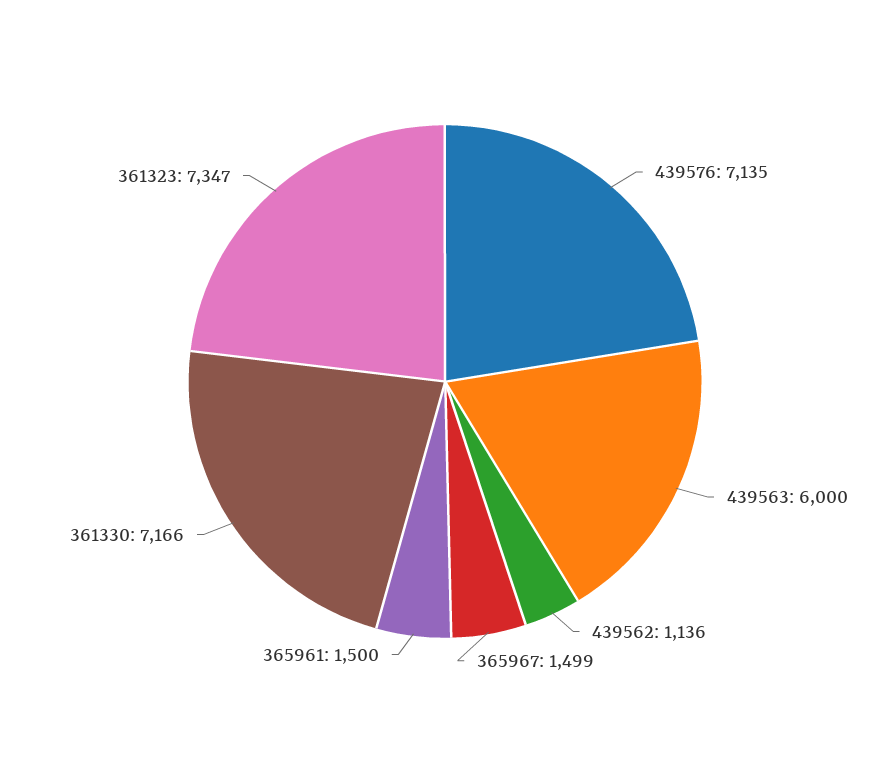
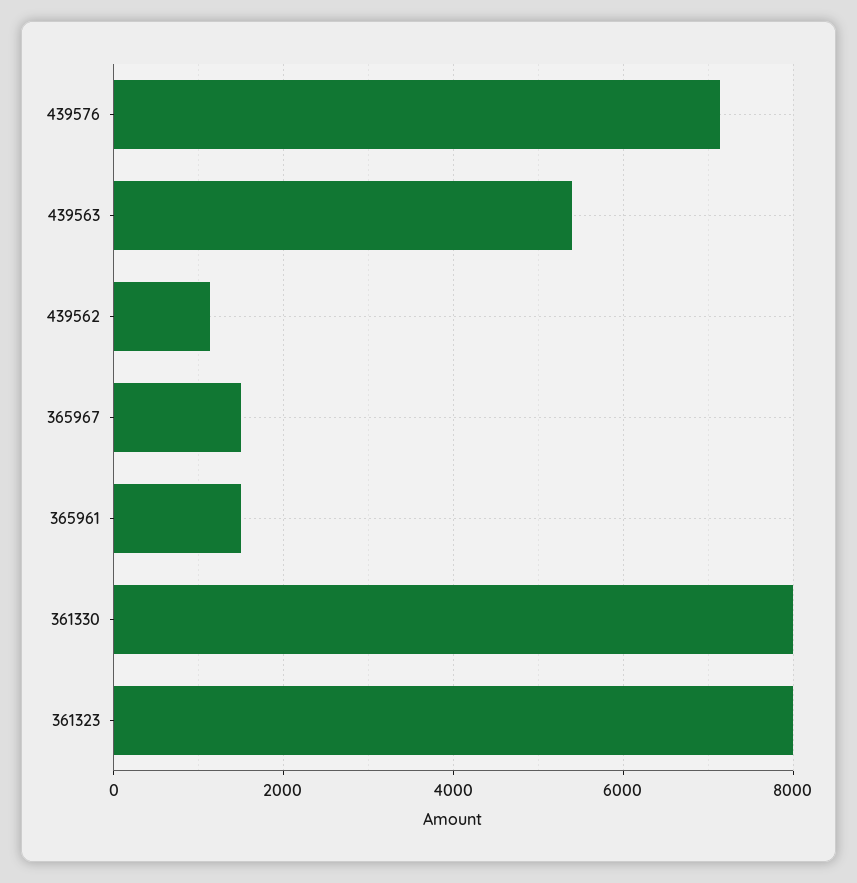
  {
    "439576": 7135,
-   "439563": 6000,
+   "439563": 5400,
    "439562": 1136,
    "365967": 1499,
    "365961": 1500,
-   "361330": 7166,
+   "361330": 8000,
-   "361323": 7347
+   "361323": 8000
  }

